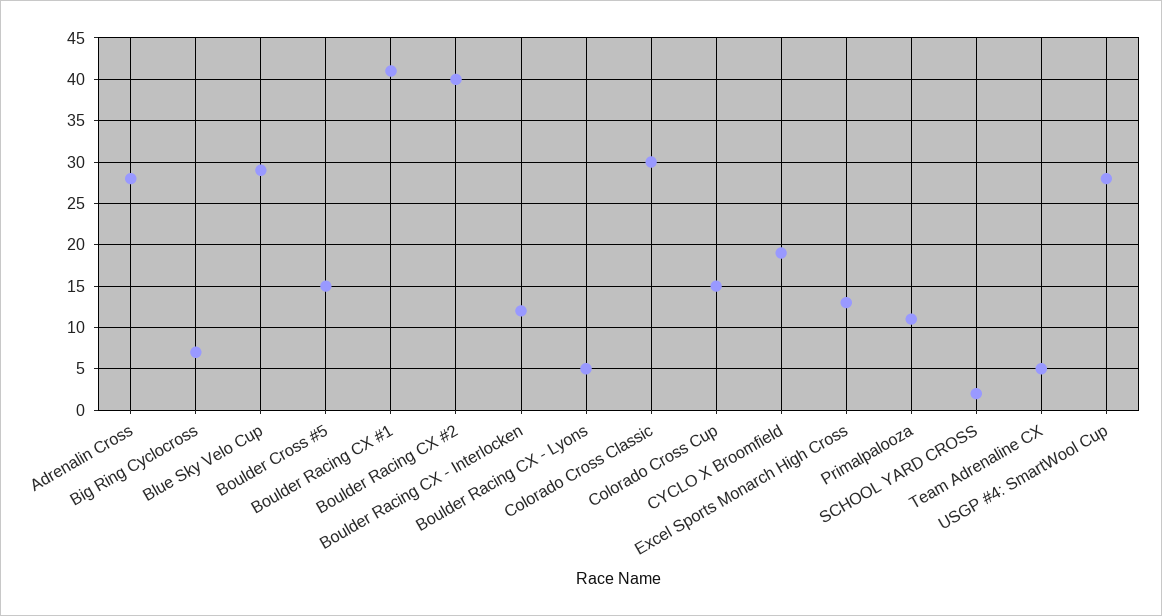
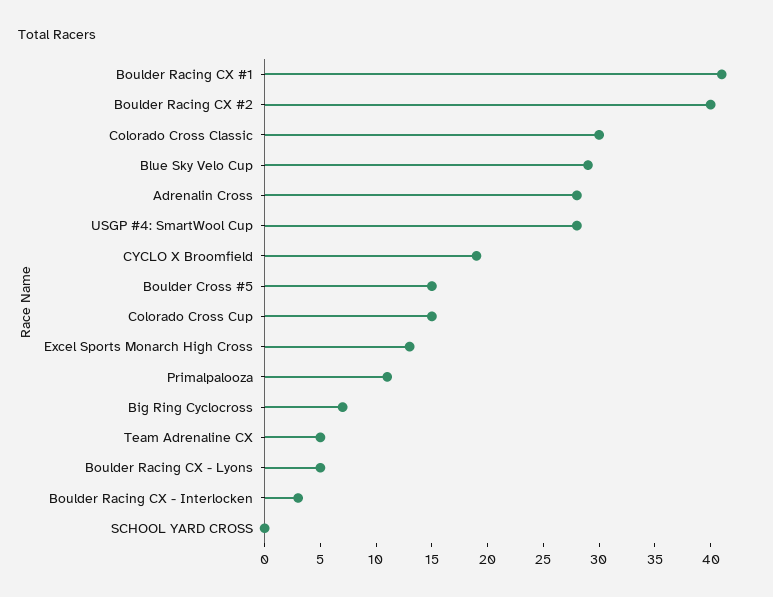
  {
    "Adrenalin Cross": 28,
    "Big Ring Cyclocross": 7,
    "Blue Sky Velo Cup": 29,
    "Boulder Cross #5": 15,
    "Boulder Racing CX #1": 41,
    "Boulder Racing CX #2": 40,
-   "Boulder Racing CX - Interlocken": 12,
+   "Boulder Racing CX - Interlocken": 3,
    "Boulder Racing CX - Lyons": 5,
    "Colorado Cross Classic": 30,
    "Colorado Cross Cup": 15,
    "CYCLO X Broomfield": 19,
    "Excel Sports Monarch High Cross": 13,
    "Primalpalooza": 11,
-   "SCHOOL YARD CROSS": 2,
+   "SCHOOL YARD CROSS": 0,
    "Team Adrenaline CX": 5,
    "USGP #4: SmartWool Cup": 28
  }

